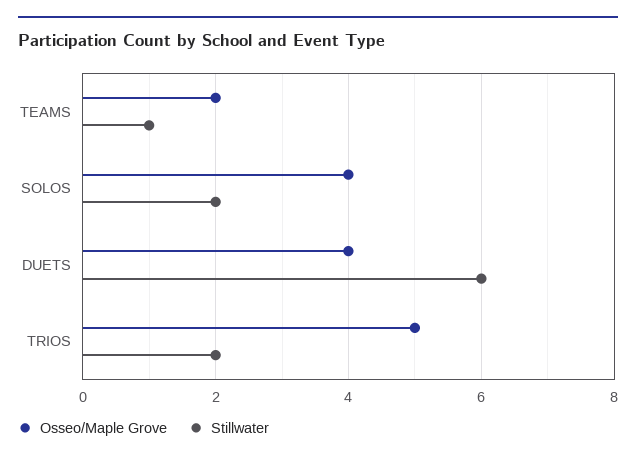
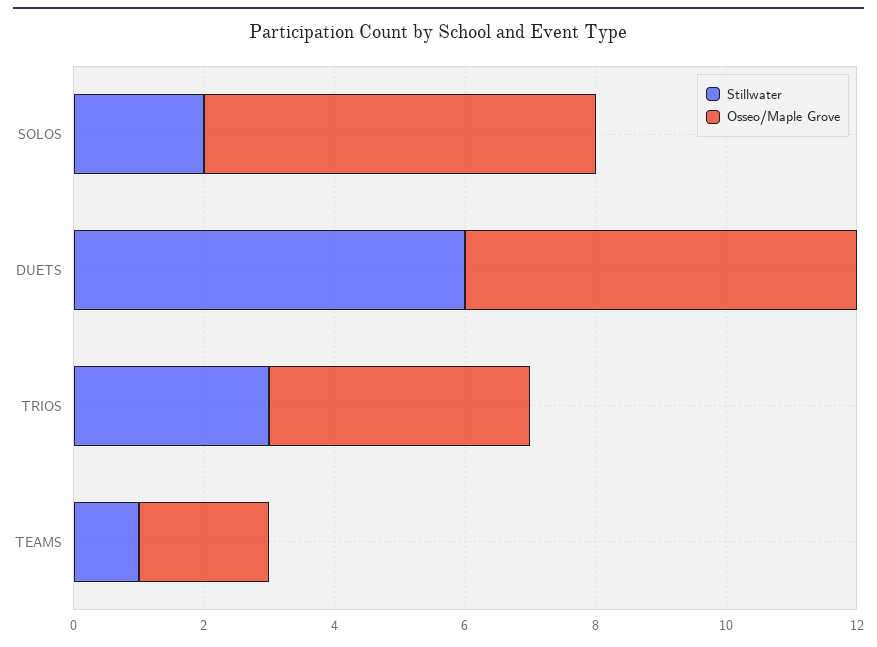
  {
    "Osseo/Maple Grove": {
      "TEAMS": 2,
-     "SOLOS": 4,
+     "SOLOS": 6,
-     "DUETS": 4,
+     "DUETS": 6,
-     "TRIOS": 5
+     "TRIOS": 4
    },
    "Stillwater": {
      "TEAMS": 1,
      "SOLOS": 2,
      "DUETS": 6,
-     "TRIOS": 2
+     "TRIOS": 3
    }
  }

